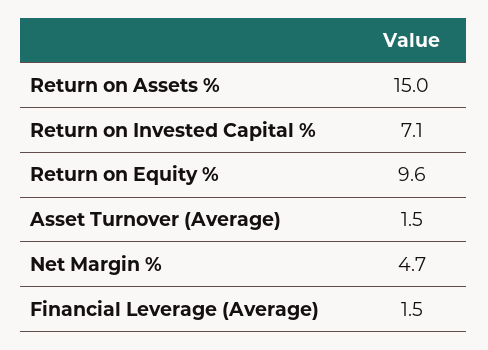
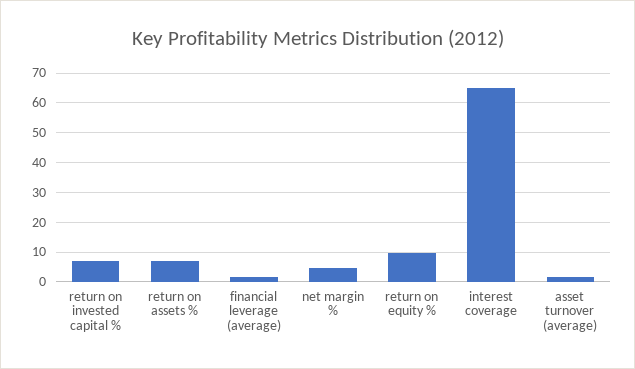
  {
-   "Return on Assets %": 15,
+   "Return on Assets %": 7.5,
    "Return on Invested Capital %": 7.1,
    "Return on Equity %": 9.6,
    "Asset Turnover (Average)": 1.5,
    "Net Margin %": 4.7,
-   "Financial Leverage (Average)": 1.5
+   "Financial Leverage (Average)": 1.5,
+   "interest coverage": 65
  }

